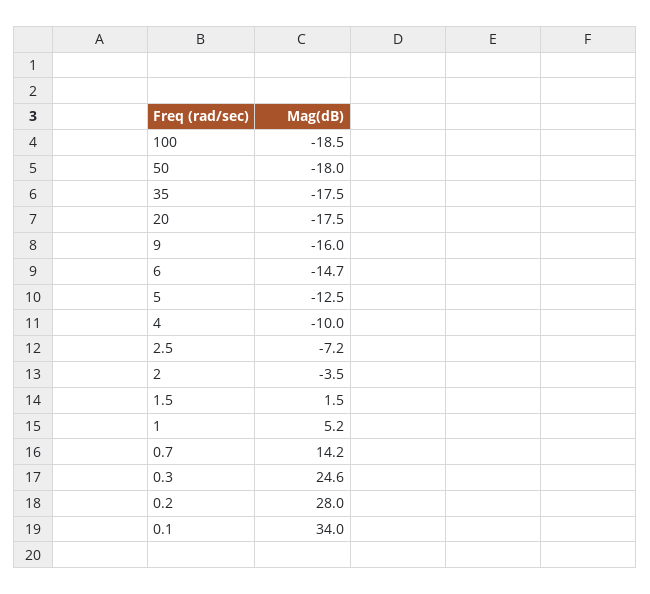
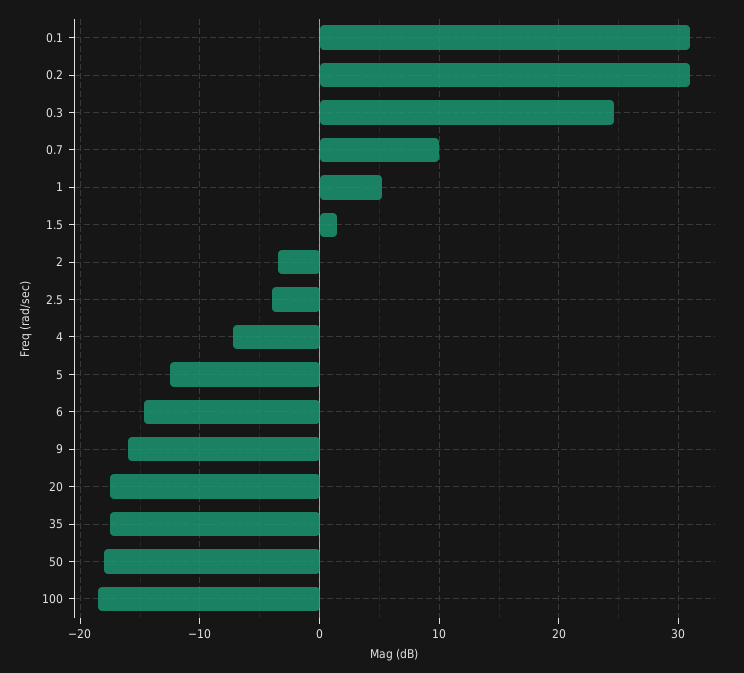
  {
    "100": -18.5,
    "50": -18,
    "35": -17.5,
    "20": -17.5,
    "9": -16,
    "6": -14.7,
    "5": -12.5,
-   "4": -10,
+   "4": -7,
-   "2.5": -7.2,
+   "2.5": -4,
    "2": -3.5,
    "1.5": 1.5,
    "1": 5.2,
-   "0.7": 14.2,
+   "0.7": 10,
    "0.3": 24.6,
-   "0.2": 28,
+   "0.2": 31,
-   "0.1": 34
+   "0.1": 31
  }

